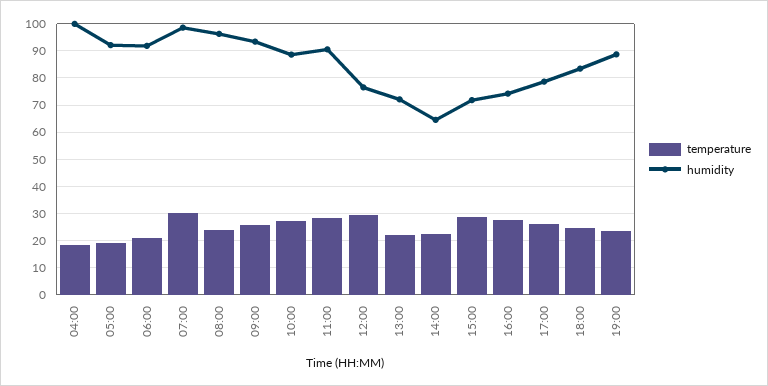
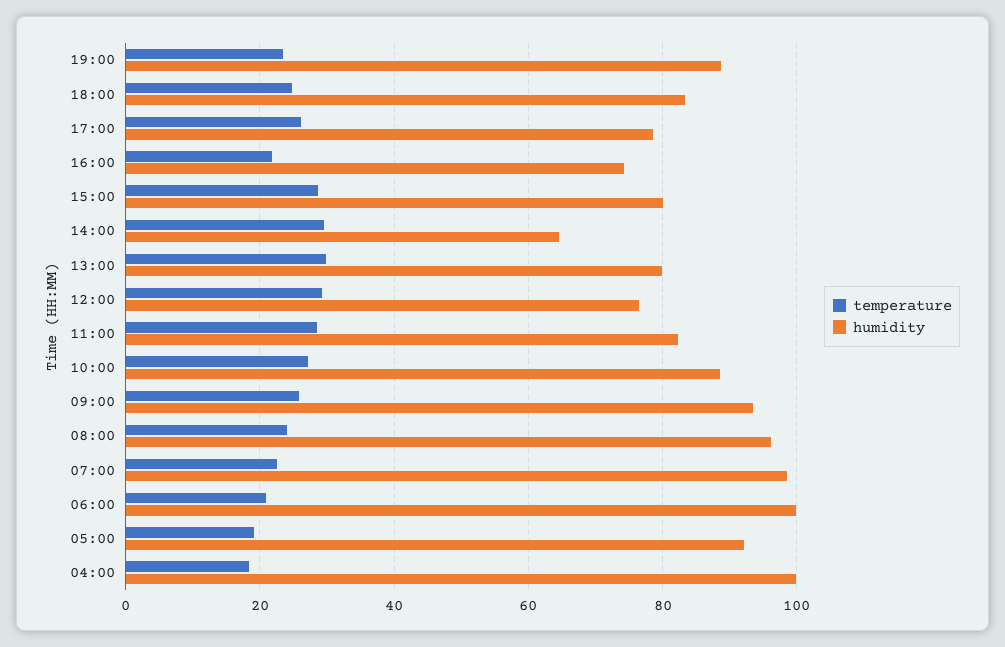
  {
    "temperature": {
      "04:00": 18,
      "05:00": 20,
      "06:00": 20,
-     "07:00": 30,
+     "07:00": 22,
      "08:00": 24,
      "09:00": 26,
      "10:00": 28,
      "11:00": 28,
      "12:00": 30,
-     "13:00": 22.5,
+     "13:00": 30,
-     "14:00": 22.5,
+     "14:00": 30,
      "15:00": 28,
-     "16:00": 27.5,
+     "16:00": 22,
      "17:00": 26,
      "18:00": 24,
      "19:00": 24
    },
    "humidity": {
      "04:00": 100,
      "05:00": 92,
-     "06:00": 92.5,
+     "06:00": 100,
      "07:00": 98,
      "08:00": 96,
      "09:00": 94,
      "10:00": 88,
-     "11:00": 90,
+     "11:00": 82,
      "12:00": 76,
-     "13:00": 72.5,
+     "13:00": 80,
      "14:00": 64,
-     "15:00": 72.5,
+     "15:00": 80,
      "16:00": 74,
      "17:00": 78,
      "18:00": 84,
      "19:00": 88
    }
  }

